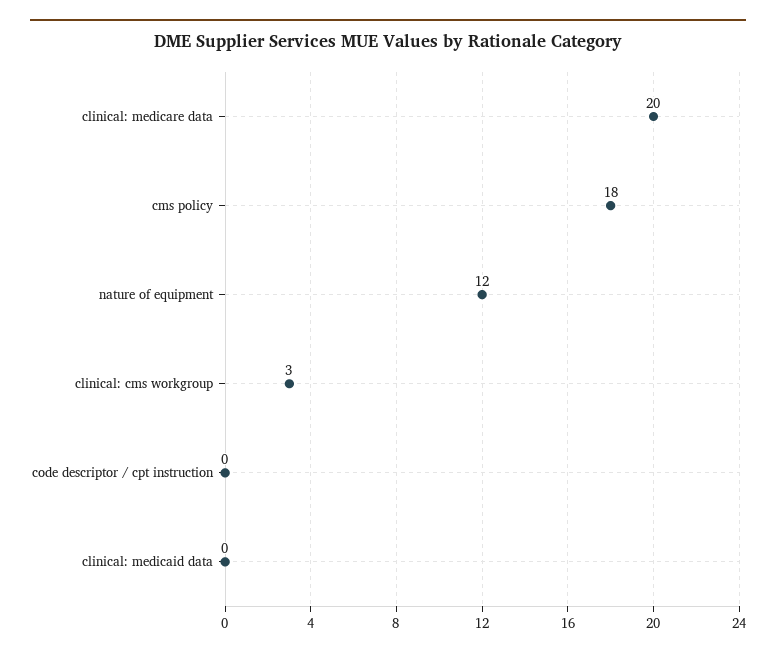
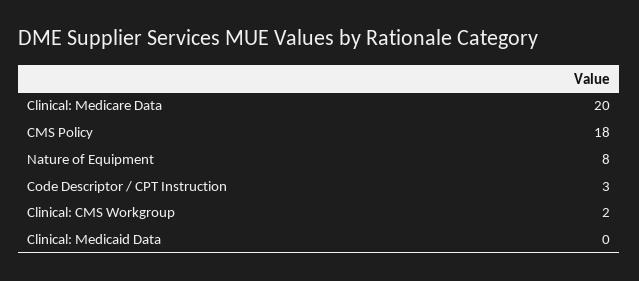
  {
    "clinical: medicare data": 20,
    "cms policy": 18,
-   "nature of equipment": 12,
+   "nature of equipment": 8,
-   "clinical: cms workgroup": 3,
+   "clinical: cms workgroup": 2,
-   "code descriptor / cpt instruction": 0,
+   "code descriptor / cpt instruction": 3,
    "clinical: medicaid data": 0
  }

